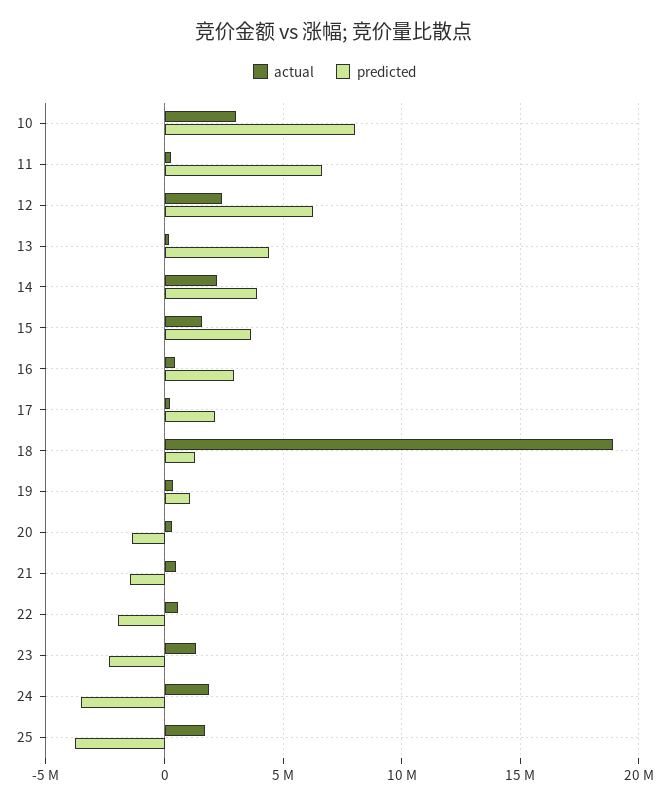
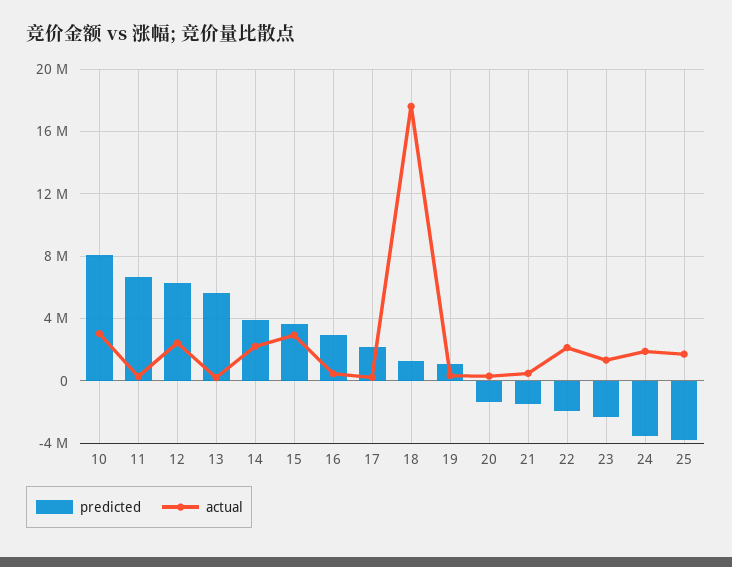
  {
    "actual": {
      "10": 3000000,
      "11": 500000,
      "12": 2500000,
      "13": 0,
      "14": 2000000,
-     "15": 1500000,
+     "15": 3000000,
      "16": 500000,
      "17": 0,
-     "18": 19000000,
+     "18": 17500000,
      "19": 500000,
      "20": 500000,
      "21": 500000,
-     "22": 500000,
+     "22": 2000000,
      "23": 1500000,
      "24": 2000000,
      "25": 1500000
    },
    "predicted": {
      "10": 8000000,
      "11": 6500000,
      "12": 6500000,
-     "13": 4500000,
+     "13": 5500000,
      "14": 4000000,
      "15": 3500000,
      "16": 3000000,
      "17": 2000000,
      "18": 1500000,
      "19": 1000000,
      "20": -1500000,
      "21": -1500000,
      "22": -2000000,
      "23": -2500000,
      "24": -3500000,
      "25": -4000000
    }
  }

